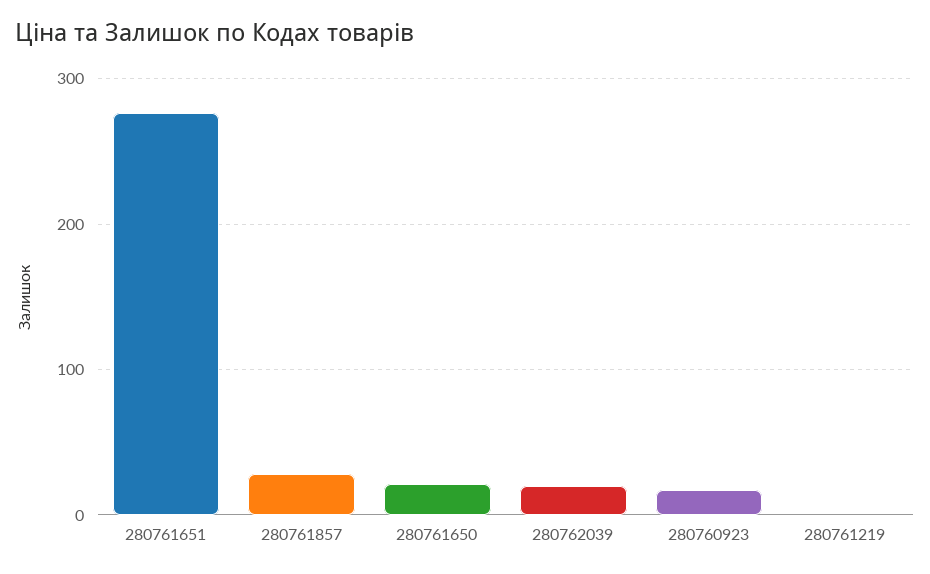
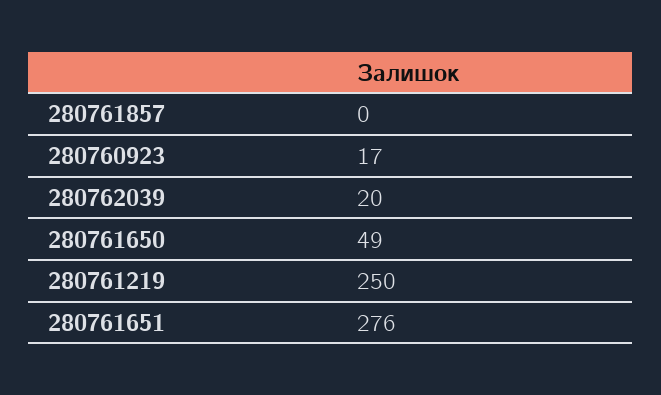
  {
    "280761651": 276,
-   "280761857": 30,
+   "280761857": 0,
-   "280761650": 20,
+   "280761650": 49,
    "280762039": 20,
    "280760923": 17,
-   "280761219": 0
+   "280761219": 250
  }

